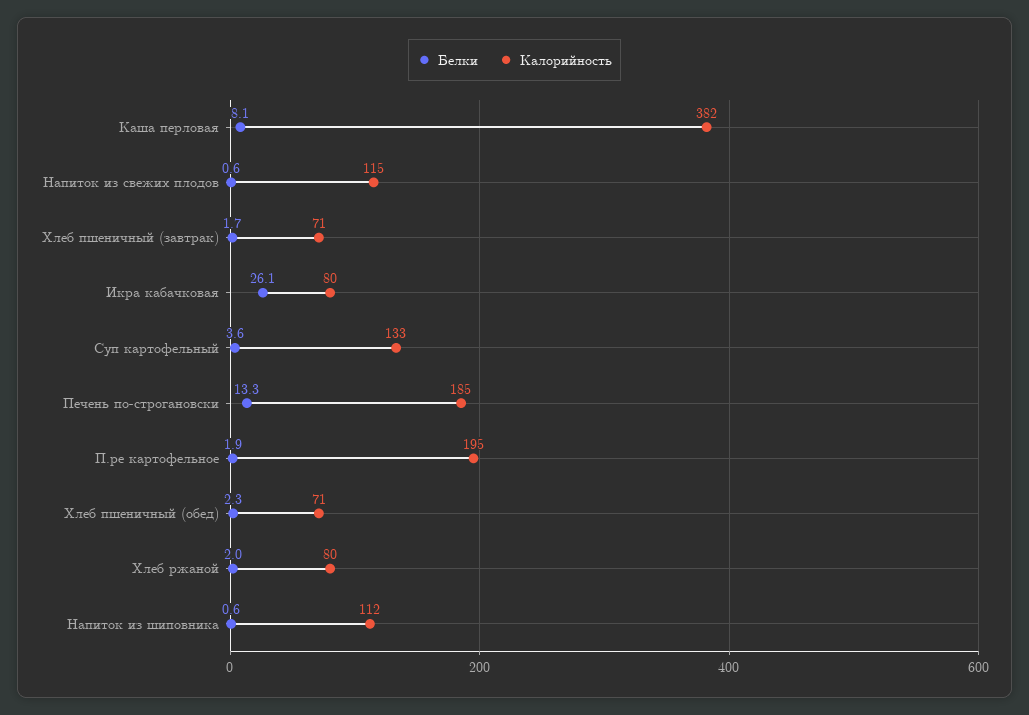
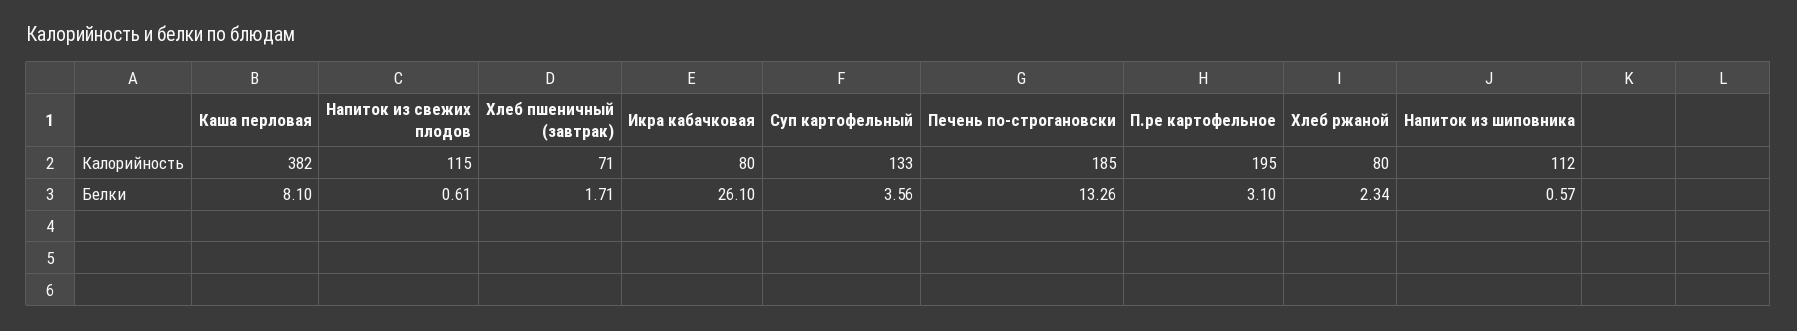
  {
    "Белки": {
      "Каша перловая": 8.1,
      "Напиток из свежих плодов": 0.61,
      "Хлеб пшеничный (завтрак)": 1.71,
      "Икра кабачковая": 26.1,
      "Суп картофельный": 3.56,
      "Печень по-строгановски": 13.26,
-     "П.ре картофельное": 1.9,
+     "П.ре картофельное": 3.1,
-     "Хлеб пшеничный (обед)": 2.3,
-     "Хлеб ржаной": 2,
+     "Хлеб ржаной": 2.34,
      "Напиток из шиповника": 0.57
    },
    "Калорийность": {
      "Каша перловая": 382,
      "Напиток из свежих плодов": 115,
      "Хлеб пшеничный (завтрак)": 71,
      "Икра кабачковая": 80,
      "Суп картофельный": 133,
      "Печень по-строгановски": 185,
      "П.ре картофельное": 195,
-     "Хлеб пшеничный (обед)": 71,
      "Хлеб ржаной": 80,
      "Напиток из шиповника": 112
    }
  }

